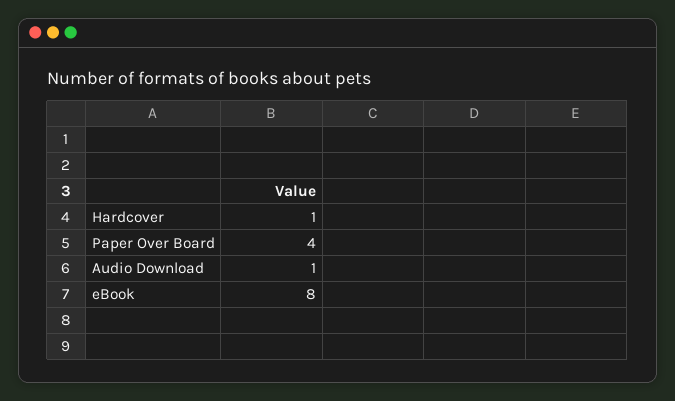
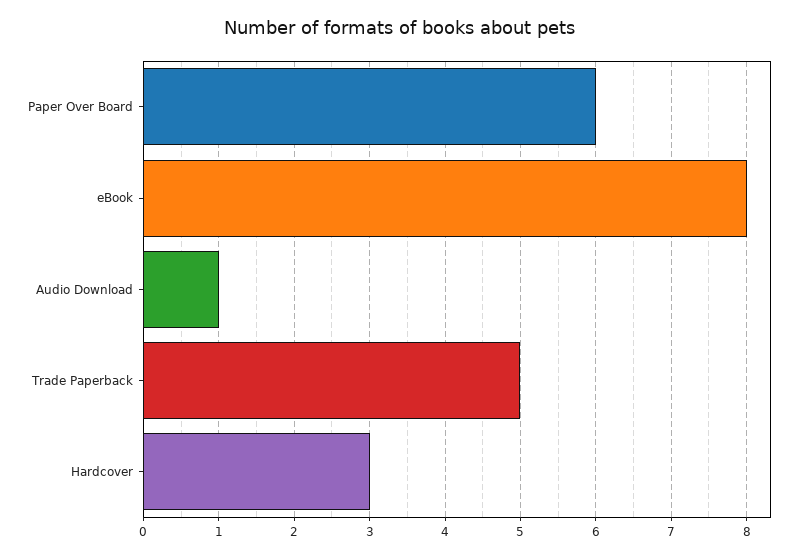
  {
-   "Hardcover": 1,
+   "Hardcover": 3,
-   "Paper Over Board": 4,
+   "Paper Over Board": 6,
    "Audio Download": 1,
-   "eBook": 8
+   "eBook": 8,
+   "Trade Paperback": 5
  }

